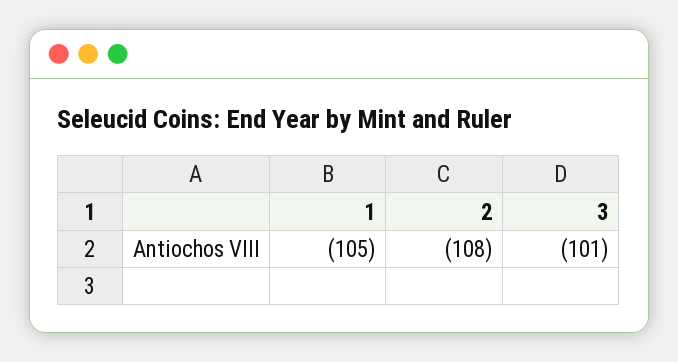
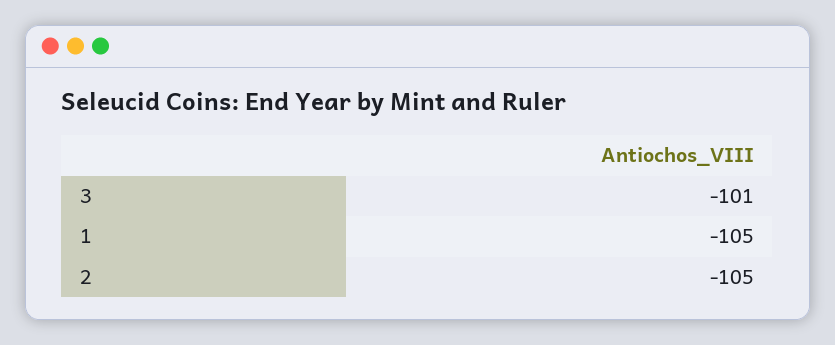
  {
    "1": -105,
-   "2": -108,
+   "2": -105,
    "3": -101
  }

